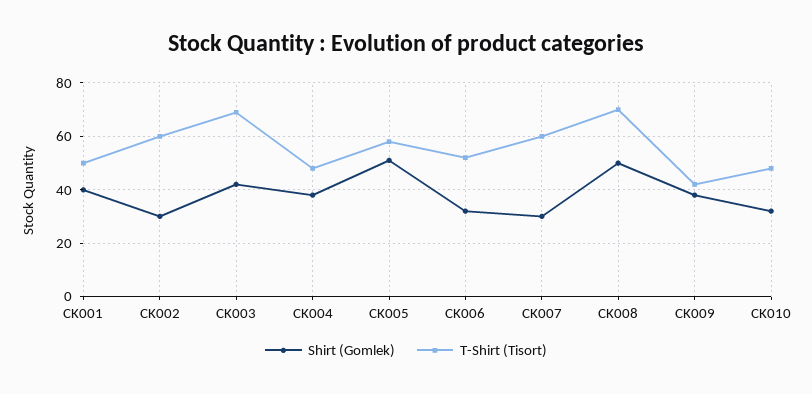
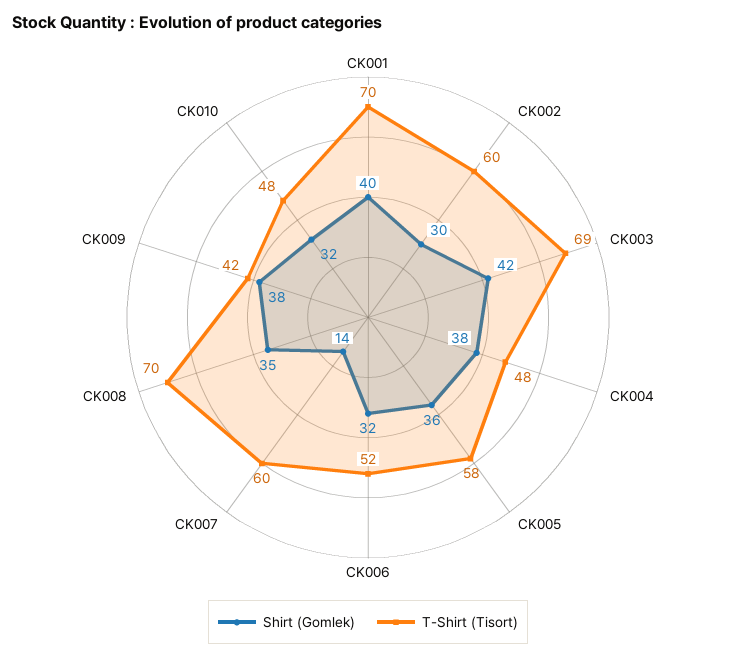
  {
    "Shirt (Gomlek)": {
      "CK001": 40,
      "CK002": 30,
      "CK003": 42,
      "CK004": 38,
-     "CK005": 50,
+     "CK005": 36,
      "CK006": 32,
-     "CK007": 30,
+     "CK007": 14,
-     "CK008": 50,
+     "CK008": 35,
      "CK009": 38,
      "CK010": 32
    },
    "T-Shirt (Tisort)": {
-     "CK001": 50,
+     "CK001": 70,
      "CK002": 60,
      "CK003": 69,
      "CK004": 48,
      "CK005": 58,
      "CK006": 52,
      "CK007": 60,
      "CK008": 70,
      "CK009": 42,
      "CK010": 48
    }
  }

